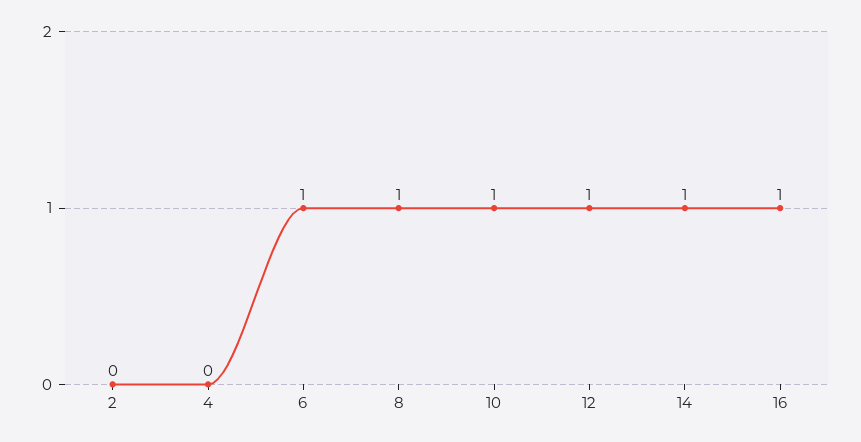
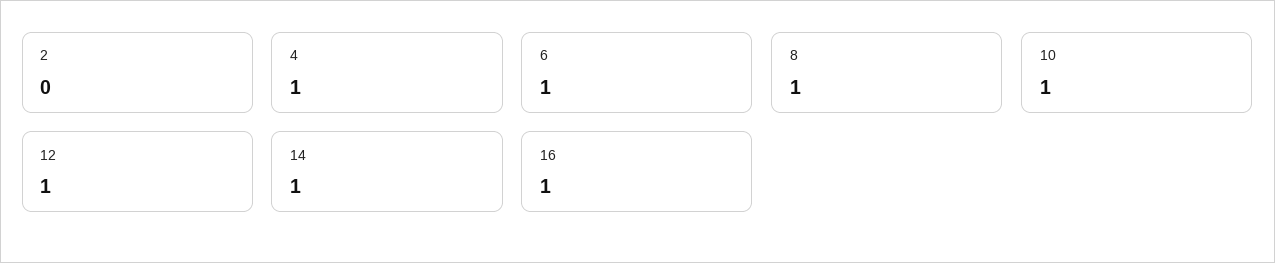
  {
    "2": 0,
-   "4": 0,
+   "4": 1,
    "6": 1,
    "8": 1,
    "10": 1,
    "12": 1,
    "14": 1,
    "16": 1
  }

